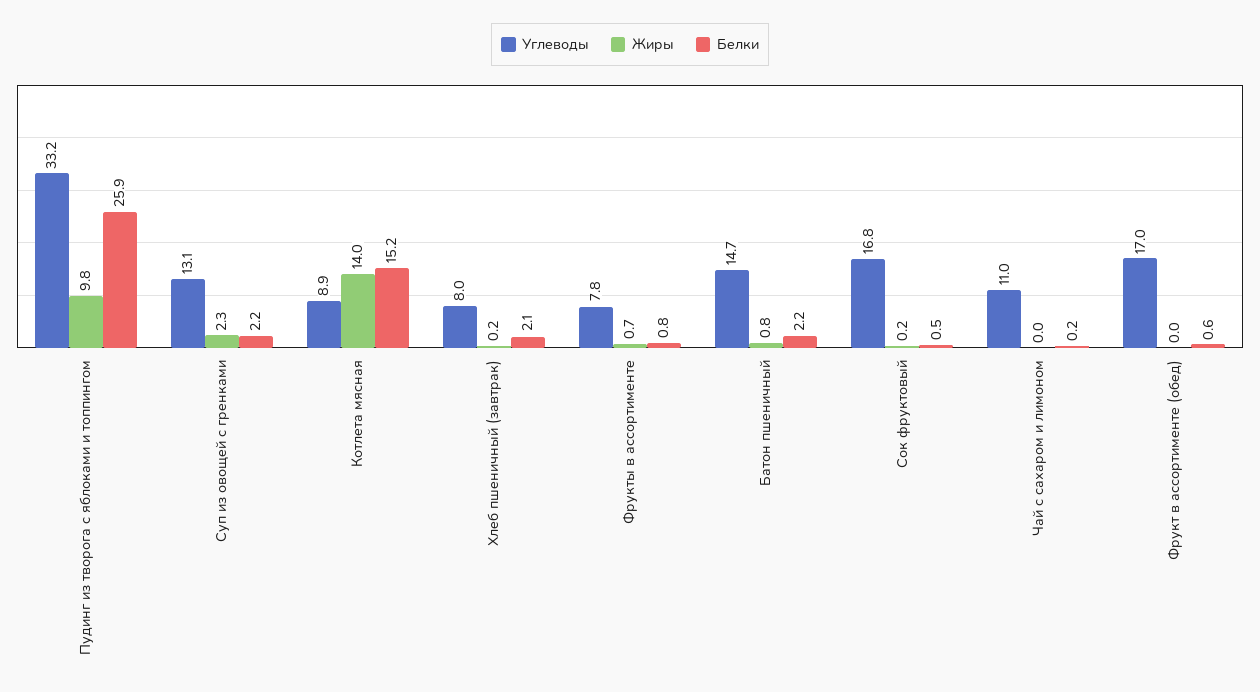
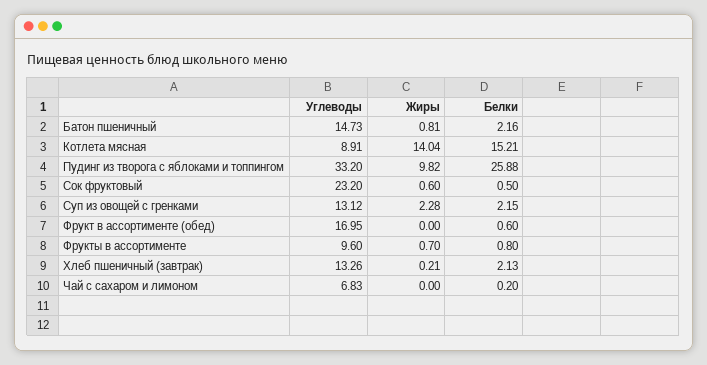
  {
    "Углеводы": {
      "Пудинг из творога с яблоками и топпингом": 33.2,
      "Суп из овощей с гренками": 13.12,
      "Котлета мясная": 8.91,
-     "Хлеб пшеничный (завтрак)": 8,
+     "Хлеб пшеничный (завтрак)": 13.26,
-     "Фрукты в ассортименте": 7.8,
+     "Фрукты в ассортименте": 9.6,
      "Батон пшеничный": 14.73,
-     "Сок фруктовый": 16.8,
+     "Сок фруктовый": 23.2,
-     "Чай с сахаром и лимоном": 11,
+     "Чай с сахаром и лимоном": 6.83,
      "Фрукт в ассортименте (обед)": 16.95
    },
    "Жиры": {
      "Пудинг из творога с яблоками и топпингом": 9.82,
      "Суп из овощей с гренками": 2.28,
      "Котлета мясная": 14.04,
      "Хлеб пшеничный (завтрак)": 0.21,
      "Фрукты в ассортименте": 0.7,
      "Батон пшеничный": 0.81,
-     "Сок фруктовый": 0.2,
+     "Сок фруктовый": 0.6,
      "Чай с сахаром и лимоном": 0,
      "Фрукт в ассортименте (обед)": 0
    },
    "Белки": {
      "Пудинг из творога с яблоками и топпингом": 25.88,
      "Суп из овощей с гренками": 2.15,
      "Котлета мясная": 15.21,
      "Хлеб пшеничный (завтрак)": 2.13,
      "Фрукты в ассортименте": 0.8,
      "Батон пшеничный": 2.16,
      "Сок фруктовый": 0.5,
      "Чай с сахаром и лимоном": 0.2,
      "Фрукт в ассортименте (обед)": 0.6
    }
  }

